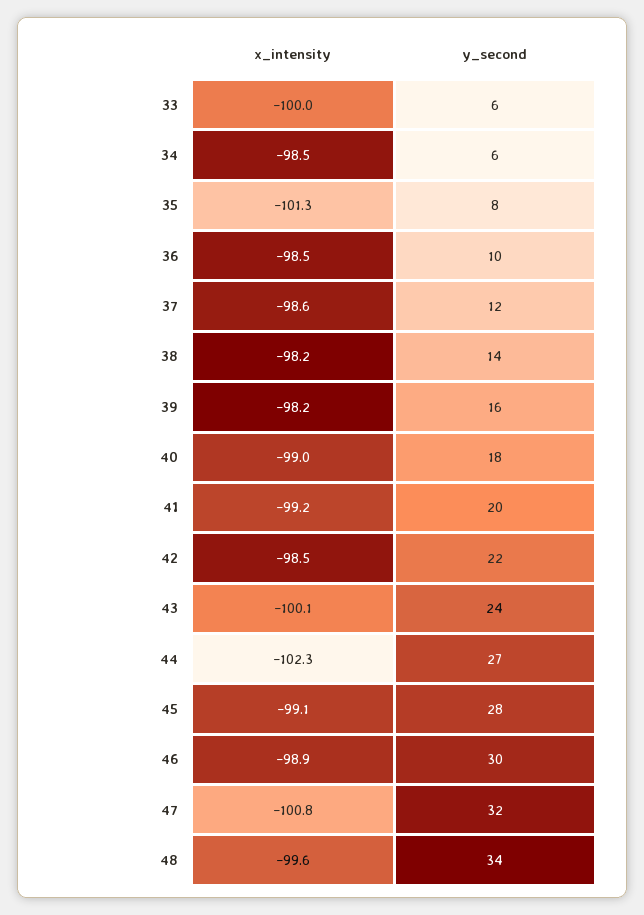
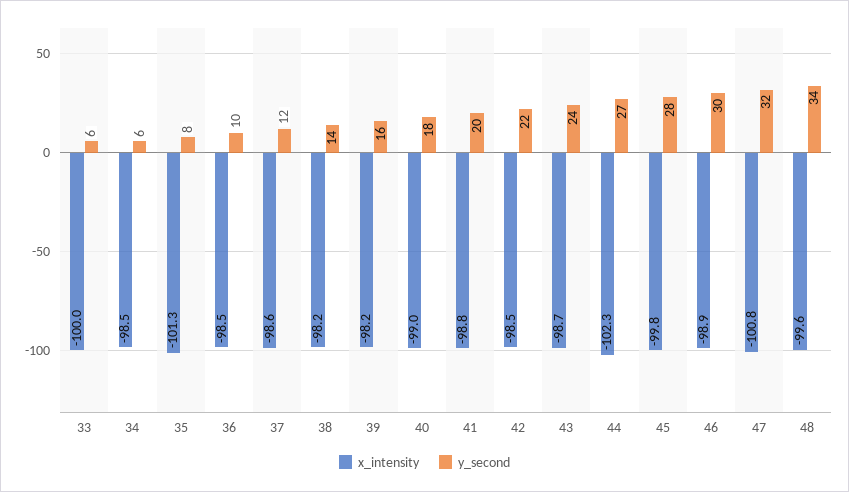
  {
    "x_intensity": {
      "33": -100,
      "34": -98.5,
      "35": -101.3,
      "36": -98.5,
      "37": -98.6,
      "38": -98.2,
      "39": -98.2,
      "40": -99,
-     "41": -99.2,
+     "41": -98.8,
      "42": -98.5,
-     "43": -100.1,
+     "43": -98.7,
      "44": -102.3,
-     "45": -99.1,
+     "45": -99.8,
      "46": -98.9,
      "47": -100.8,
      "48": -99.6
    },
    "y_second": {
      "33": 6,
      "34": 6,
      "35": 8,
      "36": 10,
      "37": 12,
      "38": 14,
      "39": 16,
      "40": 18,
      "41": 20,
      "42": 22,
      "43": 24,
      "44": 27,
      "45": 28,
      "46": 30,
      "47": 32,
      "48": 34
    }
  }

